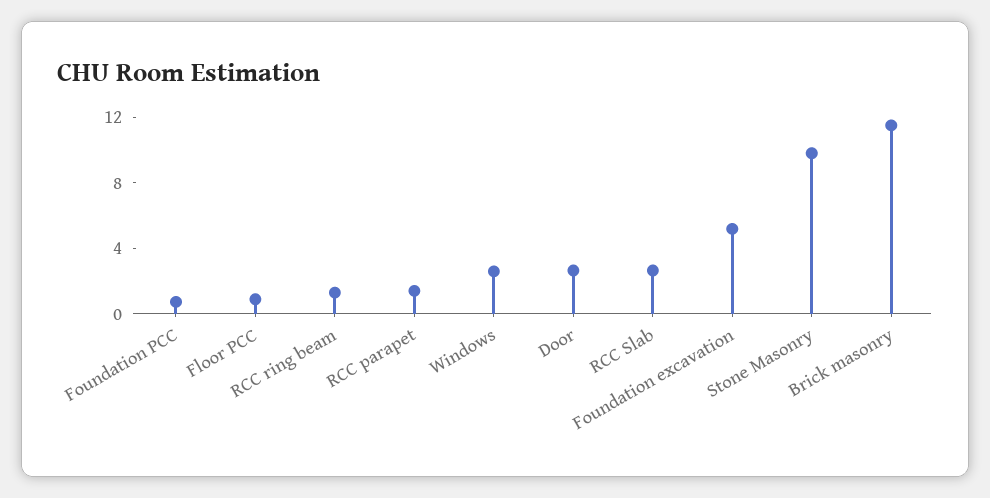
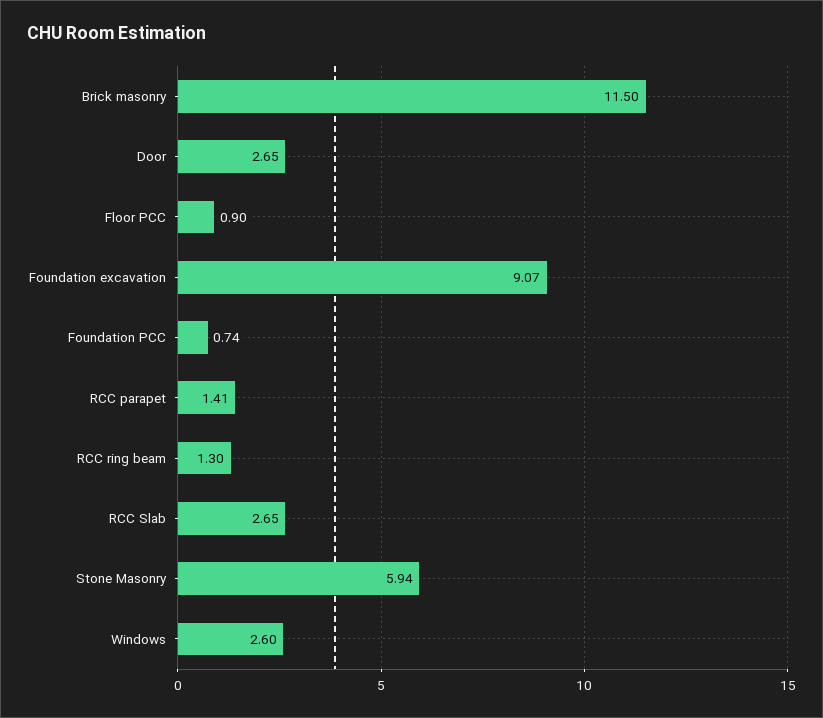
  {
    "Foundation PCC": 0.74,
    "Floor PCC": 0.9,
    "RCC ring beam": 1.3,
    "RCC parapet": 1.41,
    "Windows": 2.6,
    "Door": 2.65,
    "RCC Slab": 2.65,
-   "Foundation excavation": 5,
+   "Foundation excavation": 9.07,
-   "Stone Masonry": 10,
+   "Stone Masonry": 5.94,
    "Brick masonry": 11.5
  }

